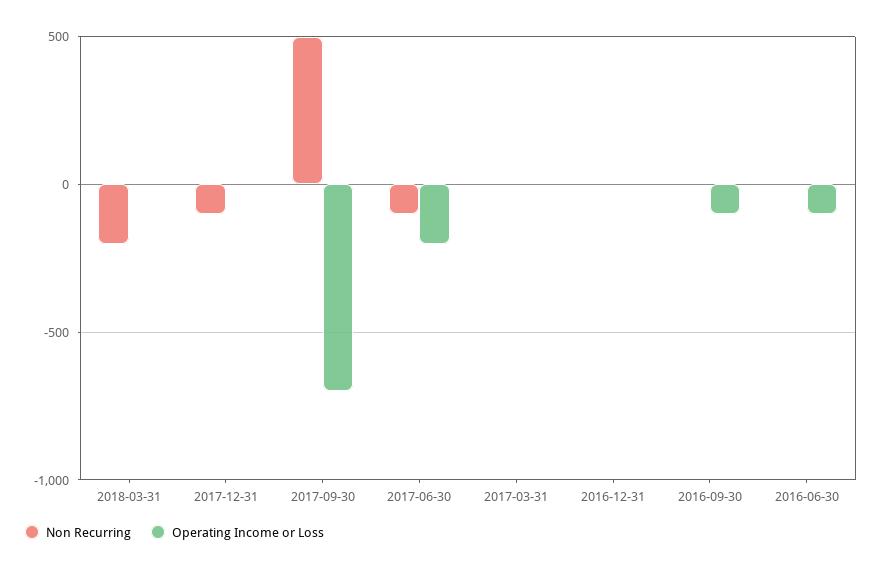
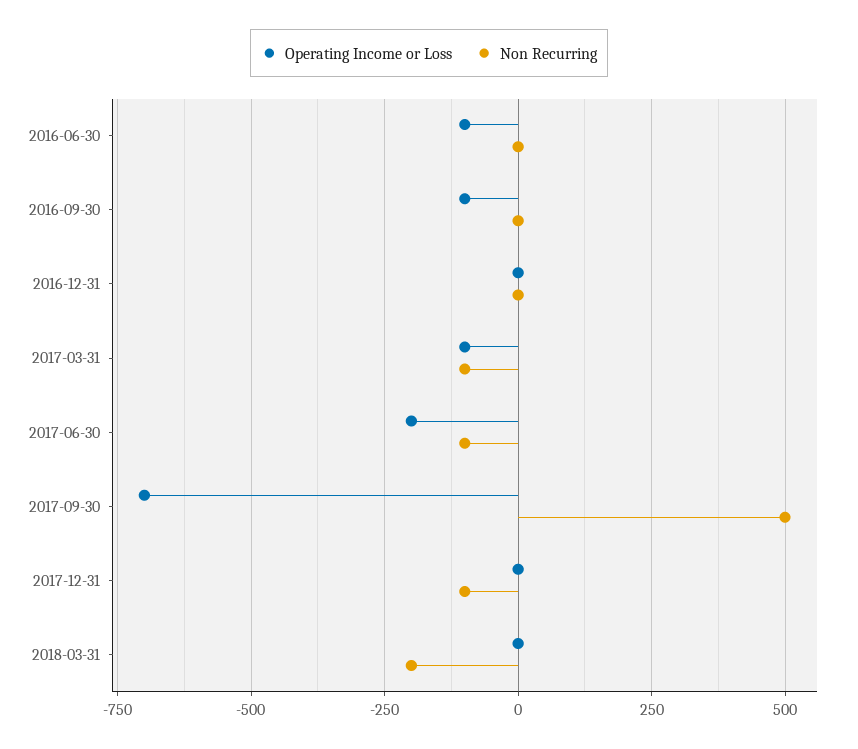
  {
    "Non Recurring": {
      "2018-03-31": -200,
      "2017-12-31": -100,
      "2017-09-30": 500,
      "2017-06-30": -100,
-     "2017-03-31": 0,
+     "2017-03-31": -100,
      "2016-12-31": 0,
      "2016-09-30": 0,
      "2016-06-30": 0
    },
    "Operating Income or Loss": {
      "2018-03-31": 0,
      "2017-12-31": 0,
      "2017-09-30": -700,
      "2017-06-30": -200,
-     "2017-03-31": 0,
+     "2017-03-31": -100,
      "2016-12-31": 0,
      "2016-09-30": -100,
      "2016-06-30": -100
    }
  }

